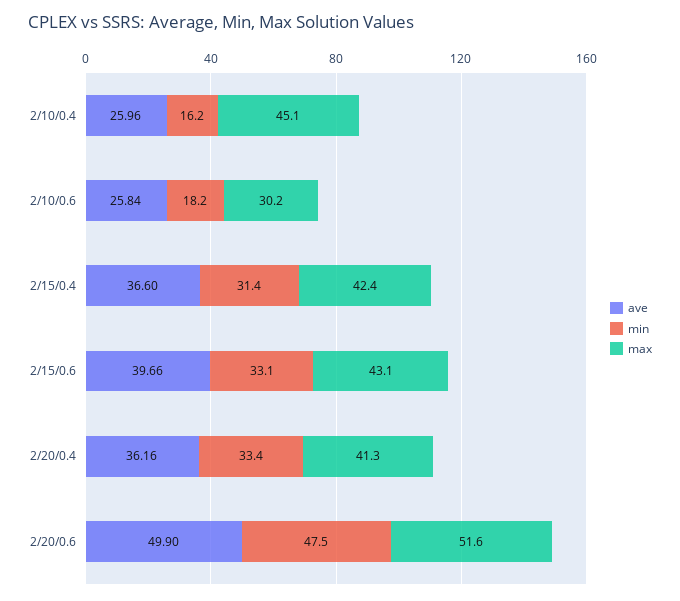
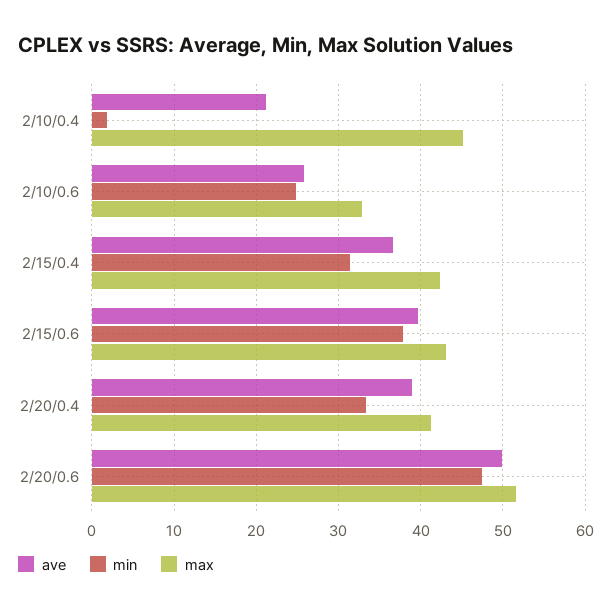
  {
    "ave": {
-     "2/10/0.4": 25.96,
+     "2/10/0.4": 21,
      "2/10/0.6": 25.84,
      "2/15/0.4": 36.6,
      "2/15/0.6": 39.66,
-     "2/20/0.4": 36.16,
+     "2/20/0.4": 39,
      "2/20/0.6": 49.9
    },
    "min": {
-     "2/10/0.4": 16.2,
+     "2/10/0.4": 2,
-     "2/10/0.6": 18.2,
+     "2/10/0.6": 25,
      "2/15/0.4": 31.4,
-     "2/15/0.6": 33.1,
+     "2/15/0.6": 38,
      "2/20/0.4": 33.4,
      "2/20/0.6": 47.5
    },
    "max": {
      "2/10/0.4": 45.1,
-     "2/10/0.6": 30.2,
+     "2/10/0.6": 33,
      "2/15/0.4": 42.4,
      "2/15/0.6": 43.1,
      "2/20/0.4": 41.3,
      "2/20/0.6": 51.6
    }
  }

